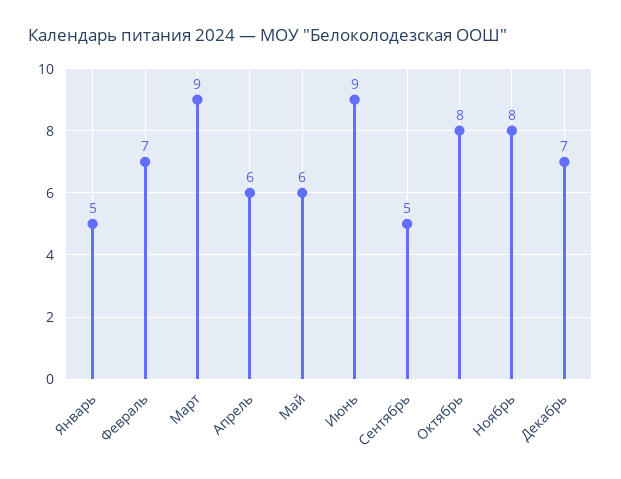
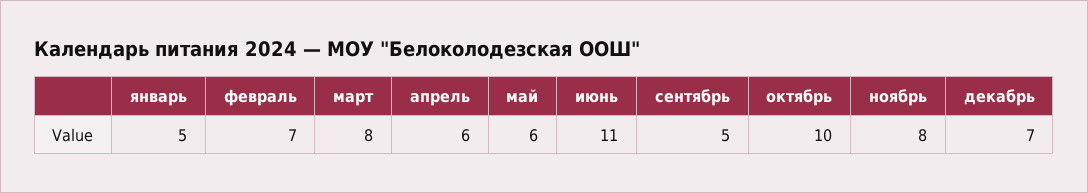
  {
    "Январь": 5,
    "Февраль": 7,
-   "Март": 9,
+   "Март": 8,
    "Апрель": 6,
    "Май": 6,
-   "Июнь": 9,
+   "Июнь": 11,
    "Сентябрь": 5,
-   "Октябрь": 8,
+   "Октябрь": 10,
    "Ноябрь": 8,
    "Декабрь": 7
  }

